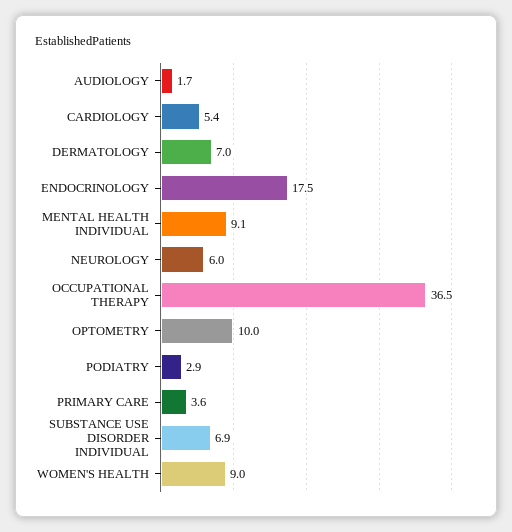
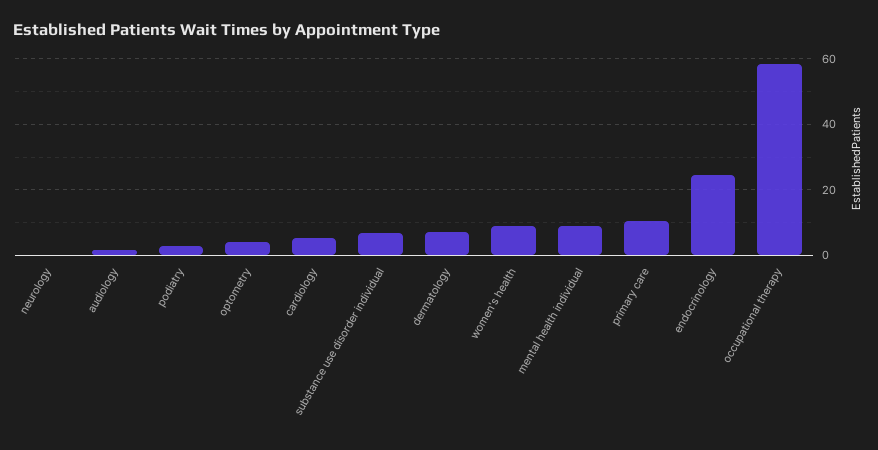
  {
    "AUDIOLOGY": 1.7,
    "CARDIOLOGY": 5.4,
    "DERMATOLOGY": 7,
-   "ENDOCRINOLOGY": 17.5,
+   "ENDOCRINOLOGY": 24,
    "MENTAL HEALTH INDIVIDUAL": 9.1,
-   "NEUROLOGY": 6,
+   "NEUROLOGY": 0,
-   "OCCUPATIONAL THERAPY": 36.5,
+   "OCCUPATIONAL THERAPY": 58,
-   "OPTOMETRY": 10,
+   "OPTOMETRY": 4,
    "PODIATRY": 2.9,
-   "PRIMARY CARE": 3.6,
+   "PRIMARY CARE": 10,
    "SUBSTANCE USE DISORDER INDIVIDUAL": 6.9,
    "WOMEN'S HEALTH": 9
  }

